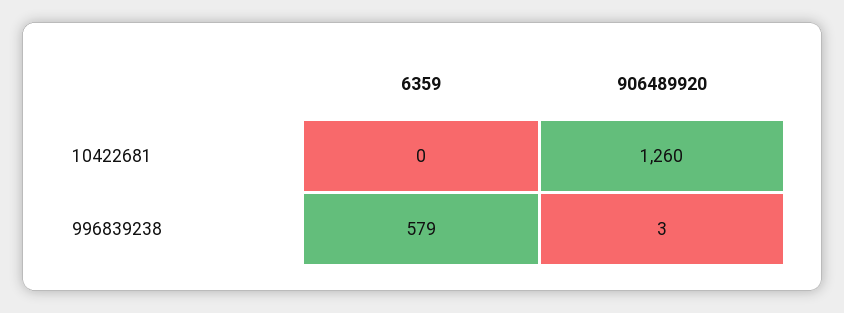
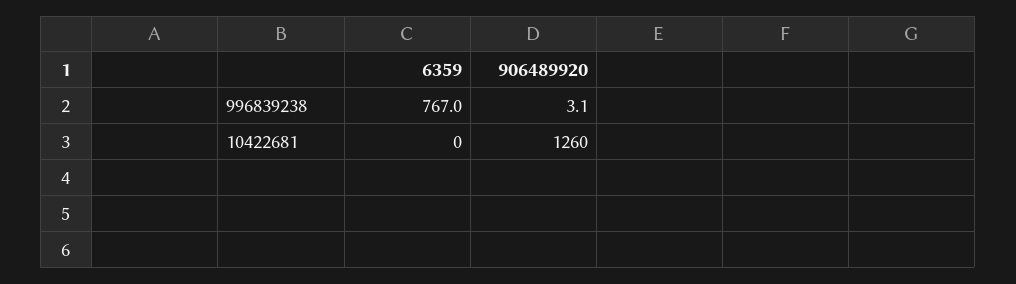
  {
    "6359": {
      "10422681": 0,
-     "996839238": 579
+     "996839238": 767
    },
    "906489920": {
      "10422681": 1260,
      "996839238": 3.1
    }
  }

